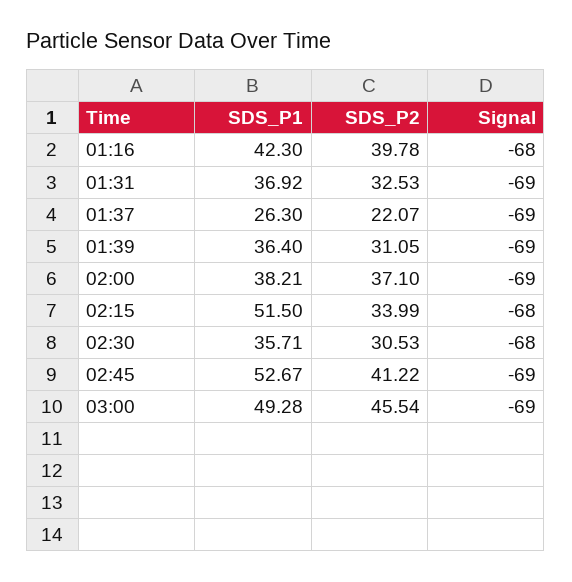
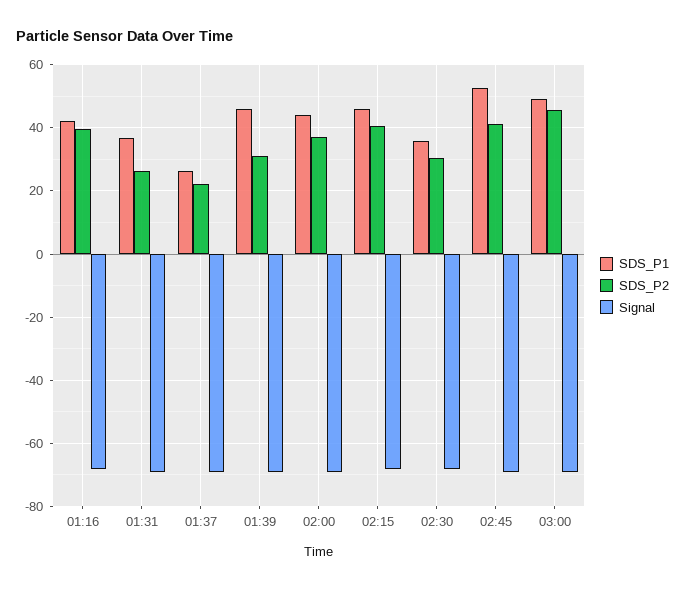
  {
    "SDS_P1": {
      "01:16": 42.3,
      "01:31": 36.92,
      "01:37": 26.3,
-     "01:39": 36.4,
+     "01:39": 46,
-     "02:00": 38.21,
+     "02:00": 44,
-     "02:15": 51.5,
+     "02:15": 46,
      "02:30": 35.71,
      "02:45": 52.67,
      "03:00": 49.28
    },
    "SDS_P2": {
      "01:16": 39.78,
-     "01:31": 32.53,
+     "01:31": 26,
      "01:37": 22.07,
      "01:39": 31.05,
      "02:00": 37.1,
-     "02:15": 33.99,
+     "02:15": 40,
      "02:30": 30.53,
      "02:45": 41.22,
      "03:00": 45.54
    },
    "Signal": {
      "01:16": -68,
      "01:31": -69,
      "01:37": -69,
      "01:39": -69,
      "02:00": -69,
      "02:15": -68,
      "02:30": -68,
      "02:45": -69,
      "03:00": -69
    }
  }

